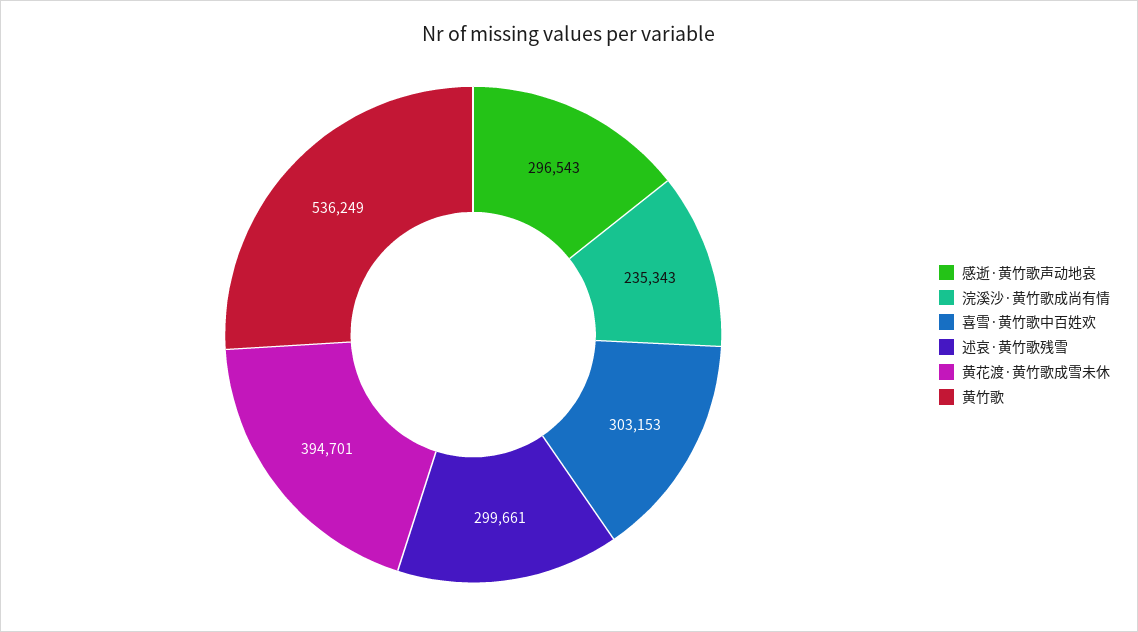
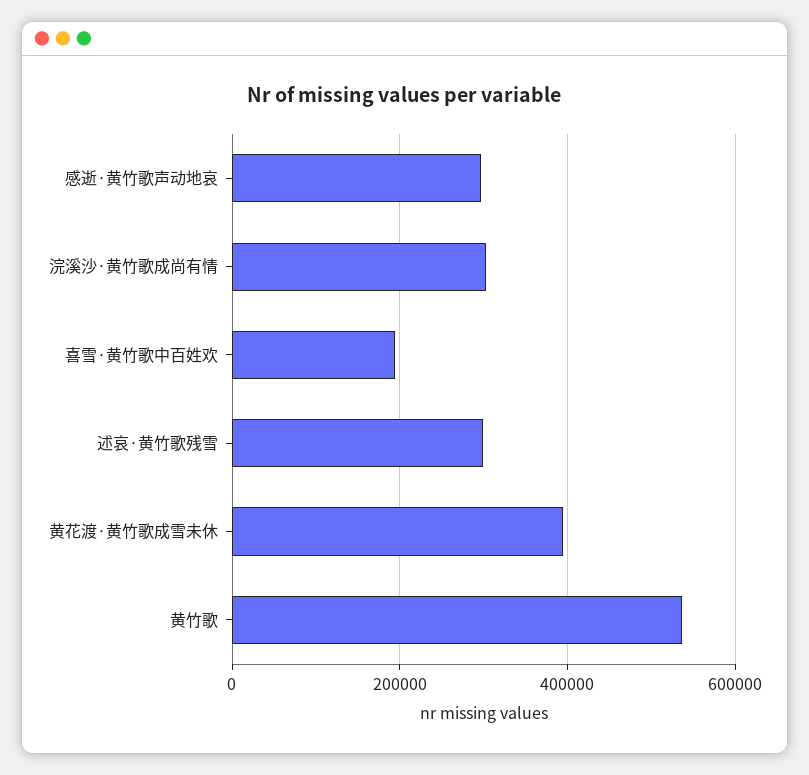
  {
    "感逝·黄竹歌声动地哀": 296543,
-   "浣溪沙·黄竹歌成尚有情": 235343,
+   "浣溪沙·黄竹歌成尚有情": 300000,
-   "喜雪·黄竹歌中百姓欢": 303153,
+   "喜雪·黄竹歌中百姓欢": 200000,
    "述哀·黄竹歌残雪": 299661,
    "黄花渡·黄竹歌成雪未休": 394701,
    "黄竹歌": 536249
  }

